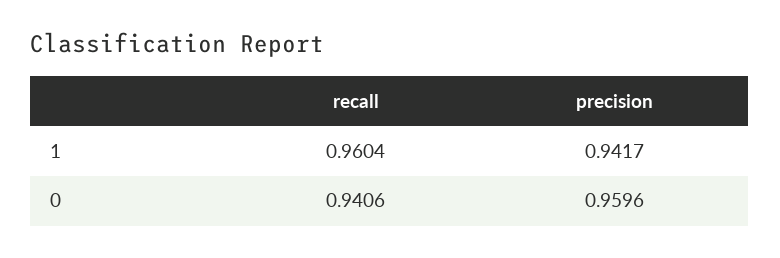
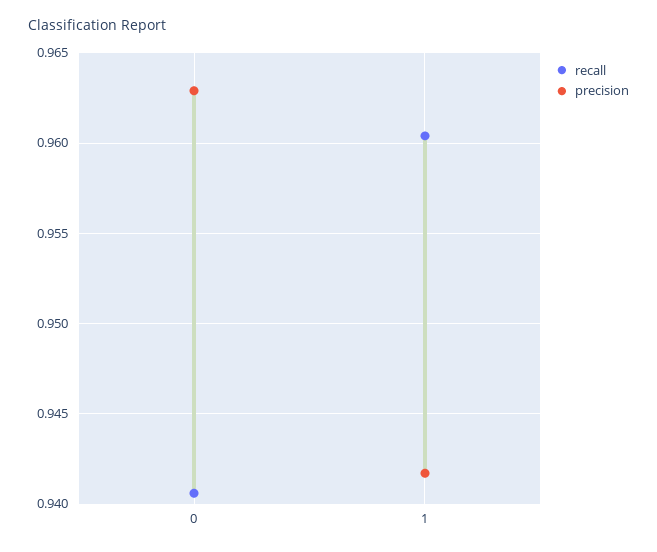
  {
    "recall": {
      "1": 0.9604,
      "0": 0.9406
    },
    "precision": {
      "1": 0.9417,
-     "0": 0.9596
+     "0": 0.963
    }
  }

